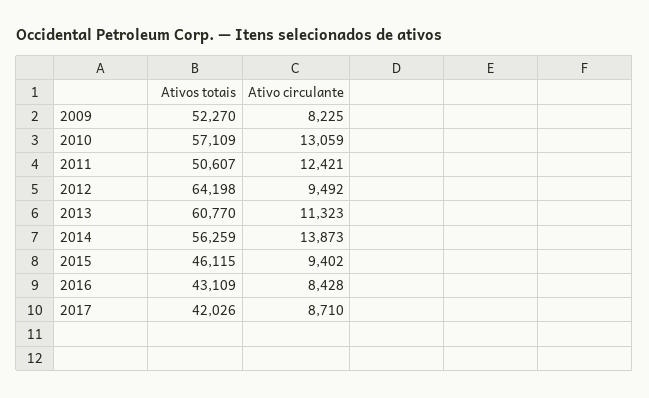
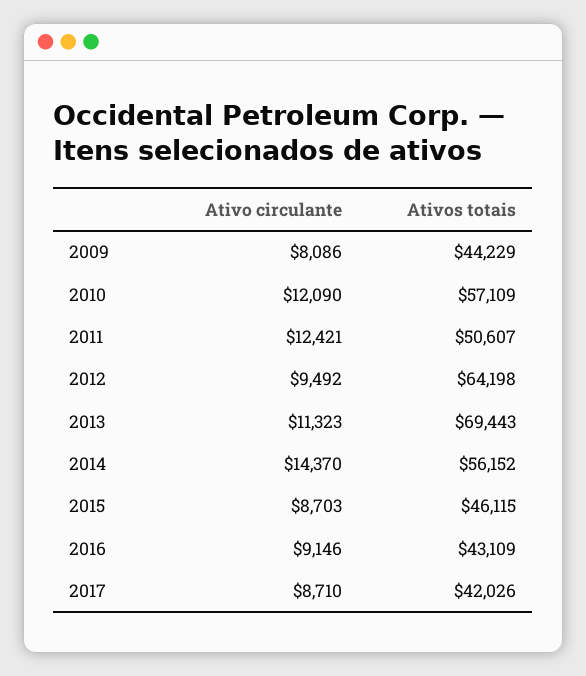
  {
    "Ativos totais": {
-     "2009": 52270,
+     "2009": 44229,
      "2010": 57109,
      "2011": 50607,
      "2012": 64198,
-     "2013": 60770,
+     "2013": 69443,
-     "2014": 56259,
+     "2014": 56152,
      "2015": 46115,
      "2016": 43109,
      "2017": 42026
    },
    "Ativo circulante": {
-     "2009": 8225,
+     "2009": 8086,
-     "2010": 13059,
+     "2010": 12090,
      "2011": 12421,
      "2012": 9492,
      "2013": 11323,
-     "2014": 13873,
+     "2014": 14370,
-     "2015": 9402,
+     "2015": 8703,
-     "2016": 8428,
+     "2016": 9146,
      "2017": 8710
    }
  }

